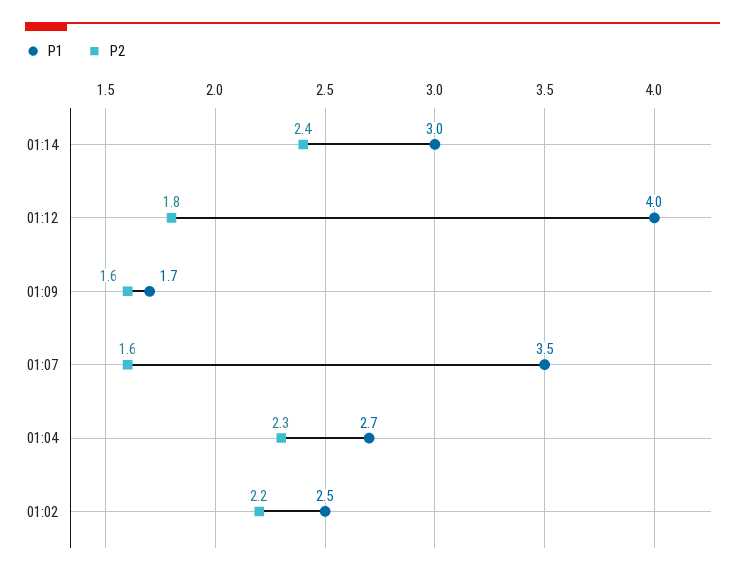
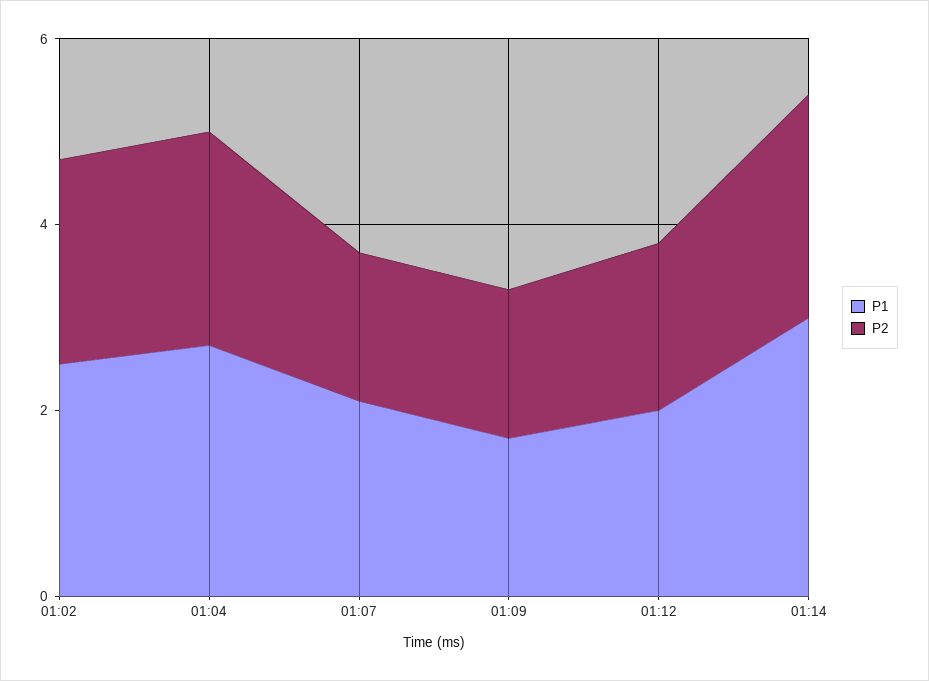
  {
    "P1": {
      "01:14": 3,
-     "01:12": 4,
+     "01:12": 2,
      "01:09": 1.7,
-     "01:07": 3.5,
+     "01:07": 2,
      "01:04": 2.7,
      "01:02": 2.5
    },
    "P2": {
      "01:14": 2.4,
      "01:12": 1.8,
      "01:09": 1.6,
      "01:07": 1.6,
      "01:04": 2.3,
      "01:02": 2.2
    }
  }

